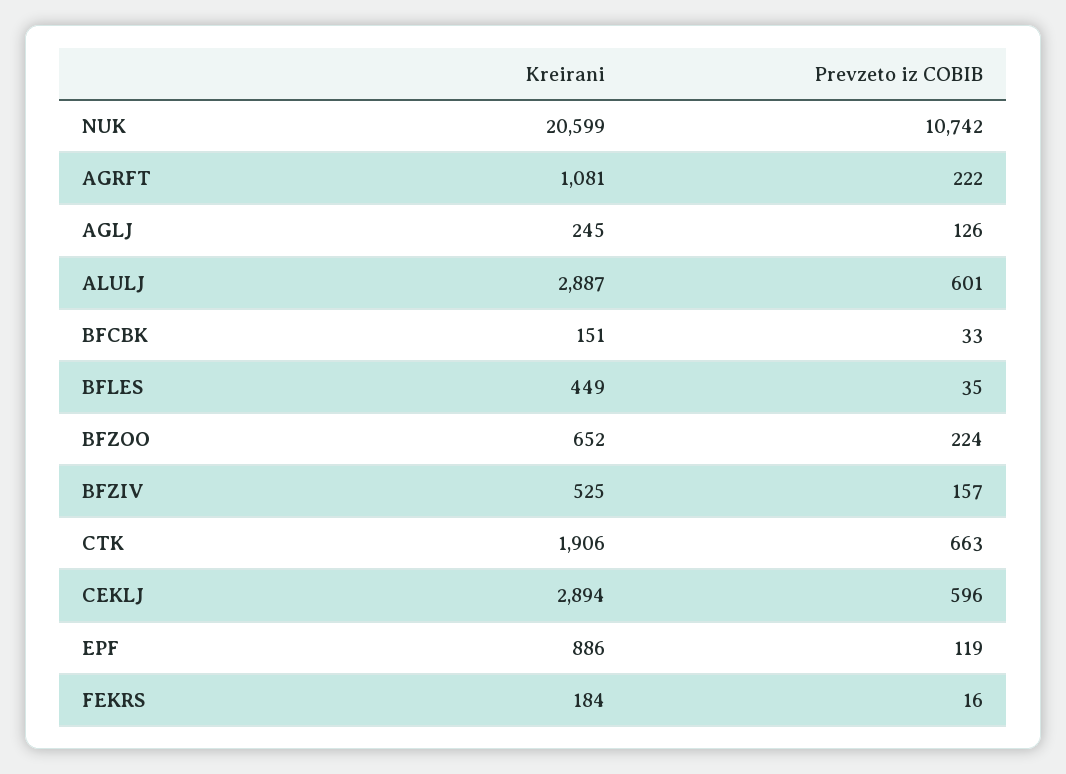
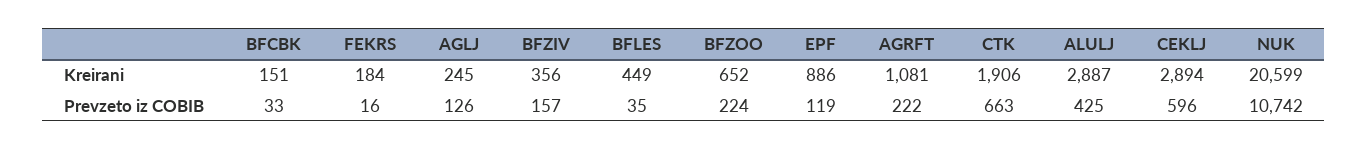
  {
    "Kreirani": {
      "NUK": 20599,
      "AGRFT": 1081,
      "AGLJ": 245,
      "ALULJ": 2887,
      "BFCBK": 151,
      "BFLES": 449,
      "BFZOO": 652,
-     "BFZIV": 525,
+     "BFZIV": 356,
      "CTK": 1906,
      "CEKLJ": 2894,
      "EPF": 886,
      "FEKRS": 184
    },
    "Prevzeto iz COBIB": {
      "NUK": 10742,
      "AGRFT": 222,
      "AGLJ": 126,
-     "ALULJ": 601,
+     "ALULJ": 425,
      "BFCBK": 33,
      "BFLES": 35,
      "BFZOO": 224,
      "BFZIV": 157,
      "CTK": 663,
      "CEKLJ": 596,
      "EPF": 119,
      "FEKRS": 16
    }
  }

